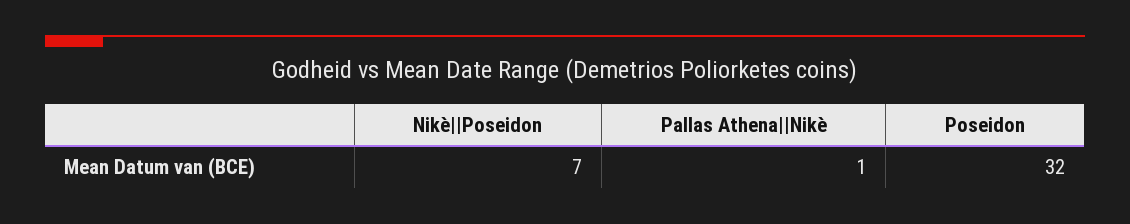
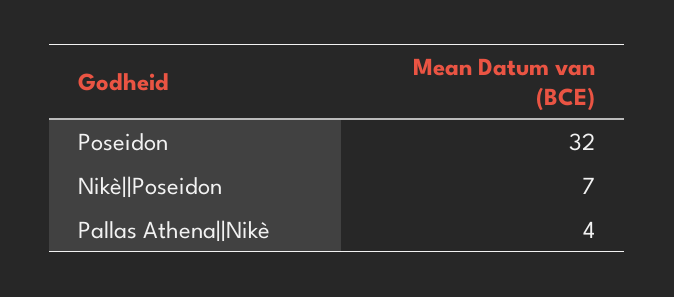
  {
    "Nikè||Poseidon": 7,
-   "Pallas Athena||Nikè": 1,
+   "Pallas Athena||Nikè": 4,
    "Poseidon": 32
  }

